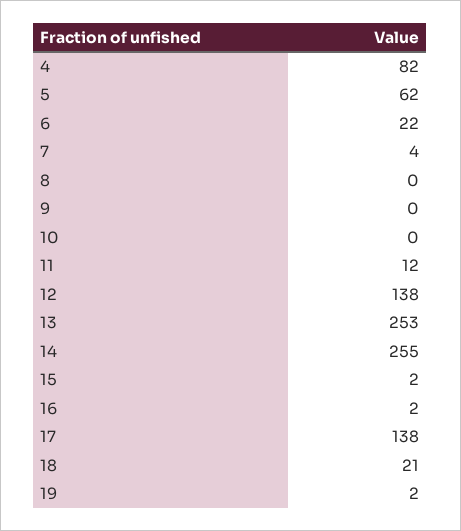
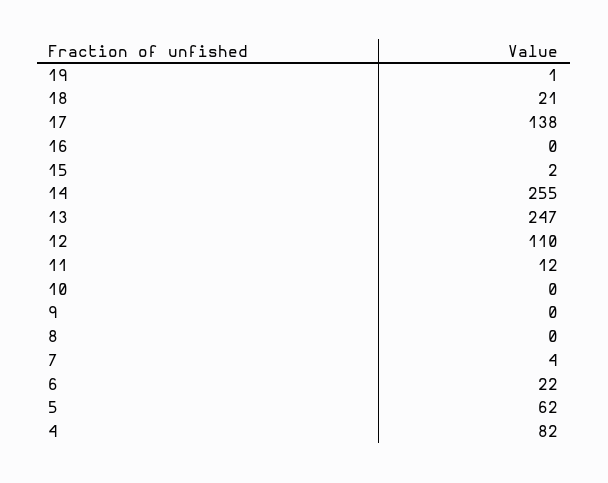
  {
    "4": 82,
    "5": 62,
    "6": 22,
    "7": 4,
    "8": 0,
    "9": 0,
    "10": 0,
    "11": 12,
-   "12": 138,
+   "12": 110,
-   "13": 253,
+   "13": 247,
    "14": 255,
    "15": 2,
-   "16": 2,
+   "16": 0,
    "17": 138,
    "18": 21,
-   "19": 2
+   "19": 1
  }

